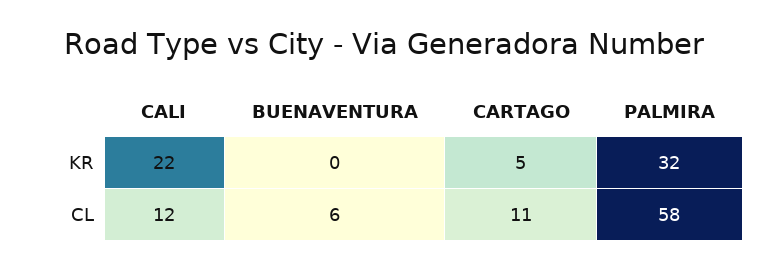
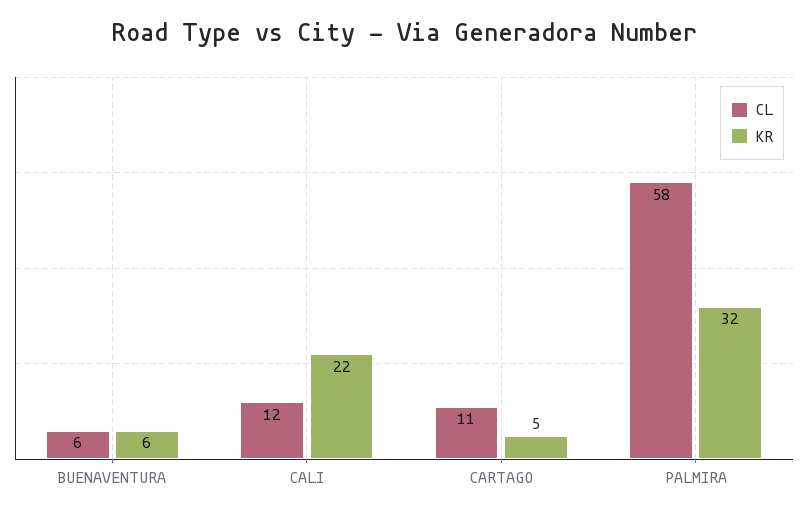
  {
    "KR": {
      "CALI": 22,
-     "BUENAVENTURA": 0,
+     "BUENAVENTURA": 6,
      "CARTAGO": 5,
      "PALMIRA": 32
    },
    "CL": {
      "CALI": 12,
      "BUENAVENTURA": 6,
      "CARTAGO": 11,
      "PALMIRA": 58
    }
  }

